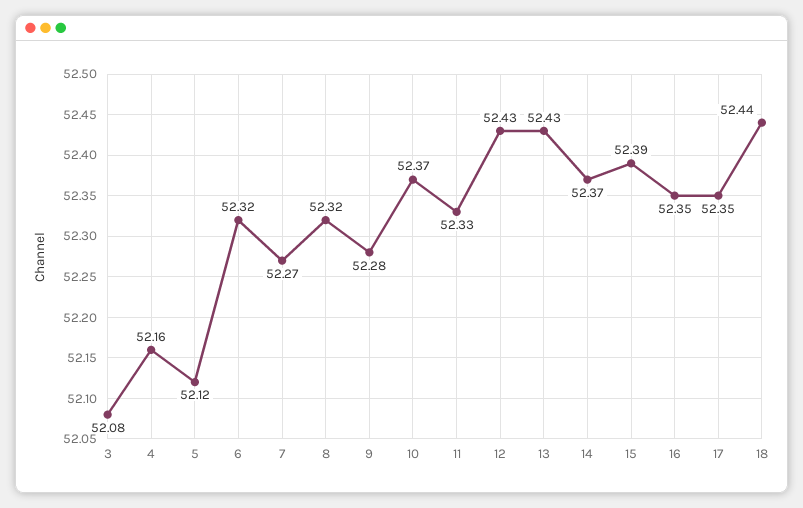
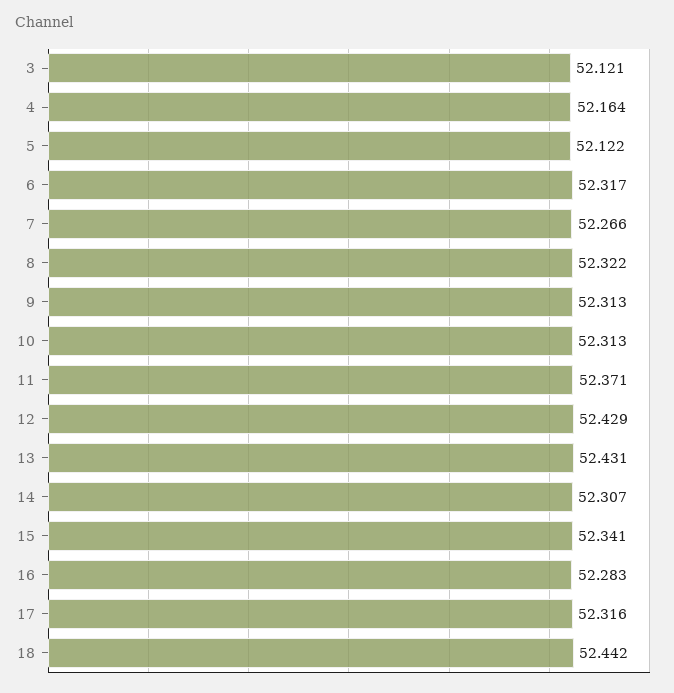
  {
-   "3": 52.08,
+   "3": 52.121,
    "4": 52.164,
    "5": 52.122,
    "6": 52.317,
    "7": 52.266,
    "8": 52.322,
-   "9": 52.28,
+   "9": 52.313,
-   "10": 52.37,
+   "10": 52.313,
-   "11": 52.33,
+   "11": 52.371,
    "12": 52.429,
    "13": 52.431,
-   "14": 52.37,
+   "14": 52.307,
-   "15": 52.39,
+   "15": 52.341,
-   "16": 52.35,
+   "16": 52.283,
-   "17": 52.35,
+   "17": 52.316,
    "18": 52.442
  }

